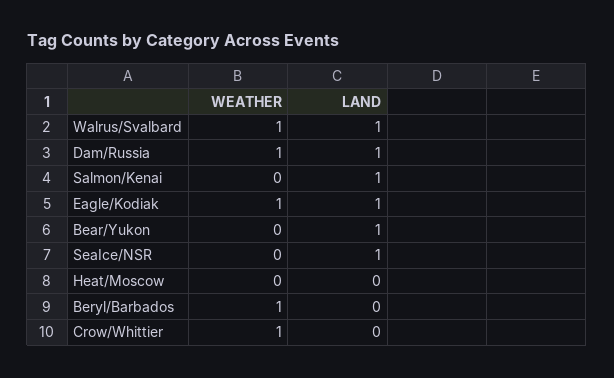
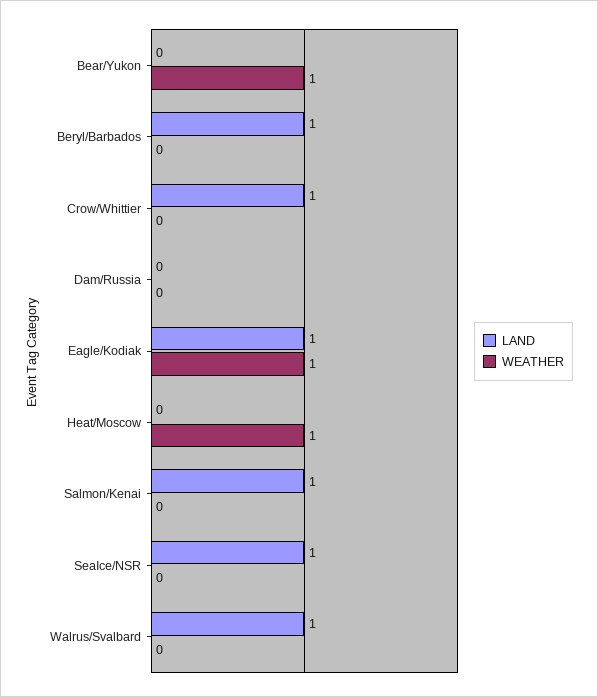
  {
    "WEATHER": {
-     "Walrus/Svalbard": 1,
+     "Walrus/Svalbard": 0,
-     "Dam/Russia": 1,
+     "Dam/Russia": 0,
      "Salmon/Kenai": 0,
      "Eagle/Kodiak": 1,
-     "Bear/Yukon": 0,
+     "Bear/Yukon": 1,
      "SeaIce/NSR": 0,
-     "Heat/Moscow": 0,
+     "Heat/Moscow": 1,
-     "Beryl/Barbados": 1,
+     "Beryl/Barbados": 0,
-     "Crow/Whittier": 1
+     "Crow/Whittier": 0
    },
    "LAND": {
      "Walrus/Svalbard": 1,
-     "Dam/Russia": 1,
+     "Dam/Russia": 0,
      "Salmon/Kenai": 1,
      "Eagle/Kodiak": 1,
-     "Bear/Yukon": 1,
+     "Bear/Yukon": 0,
      "SeaIce/NSR": 1,
      "Heat/Moscow": 0,
-     "Beryl/Barbados": 0,
+     "Beryl/Barbados": 1,
-     "Crow/Whittier": 0
+     "Crow/Whittier": 1
    }
  }

